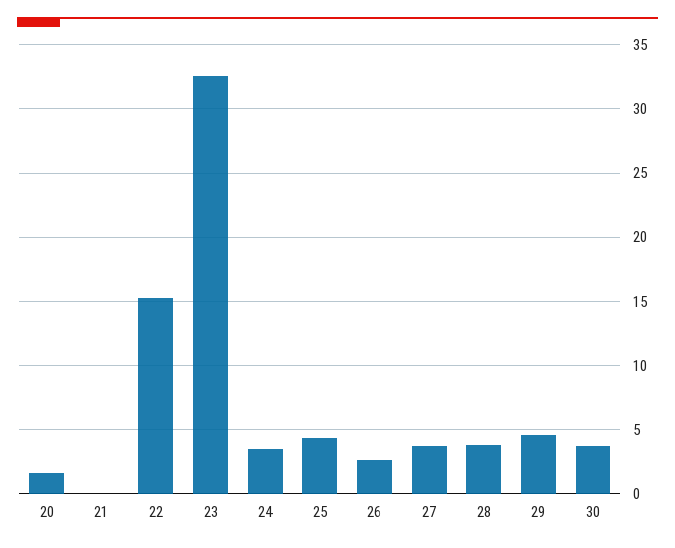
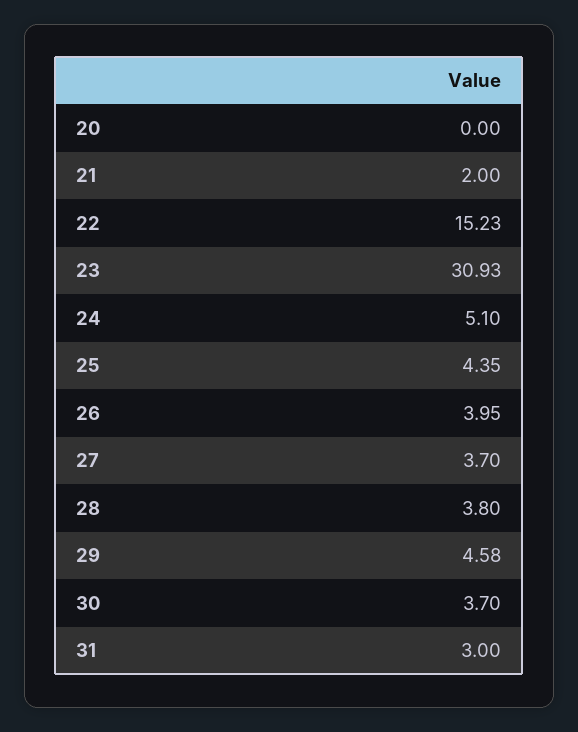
  {
-   "20": 1.5,
+   "20": 0,
-   "21": 0,
+   "21": 2,
    "22": 15.23,
-   "23": 32.5,
+   "23": 30.93,
-   "24": 3.5,
+   "24": 5.1,
    "25": 4.35,
-   "26": 2.5,
+   "26": 3.95,
    "27": 3.7,
    "28": 3.8,
    "29": 4.58,
-   "30": 3.7
+   "30": 3.7,
+   "31": 3
  }

